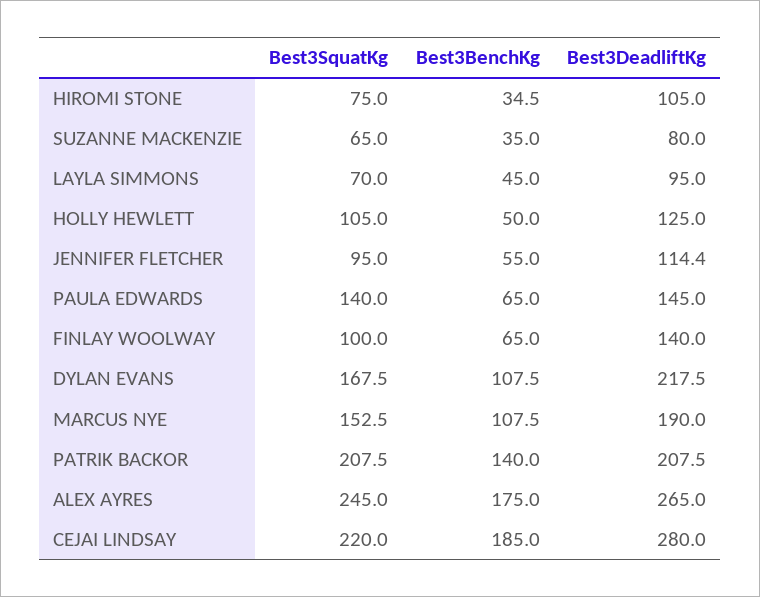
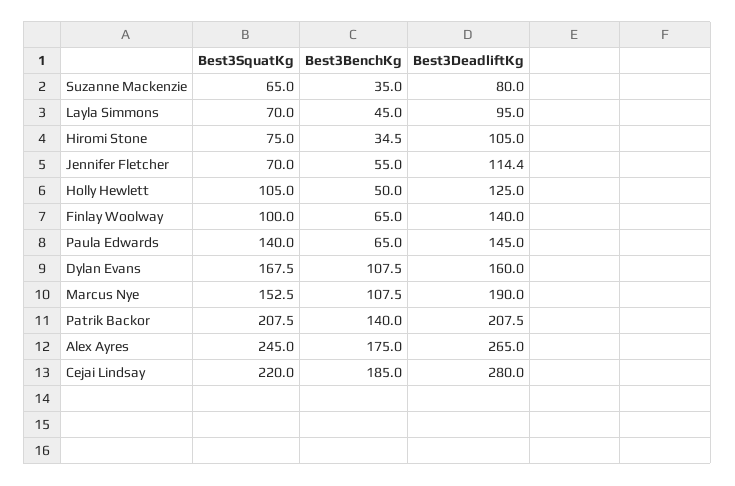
  {
    "Best3SquatKg": {
      "HIROMI STONE": 75,
      "SUZANNE MACKENZIE": 65,
      "LAYLA SIMMONS": 70,
      "HOLLY HEWLETT": 105,
-     "JENNIFER FLETCHER": 95,
+     "JENNIFER FLETCHER": 70,
      "PAULA EDWARDS": 140,
      "FINLAY WOOLWAY": 100,
      "DYLAN EVANS": 167.5,
      "MARCUS NYE": 152.5,
      "PATRIK BACKOR": 207.5,
      "ALEX AYRES": 245,
      "CEJAI LINDSAY": 220
    },
    "Best3BenchKg": {
      "HIROMI STONE": 34.5,
      "SUZANNE MACKENZIE": 35,
      "LAYLA SIMMONS": 45,
      "HOLLY HEWLETT": 50,
      "JENNIFER FLETCHER": 55,
      "PAULA EDWARDS": 65,
      "FINLAY WOOLWAY": 65,
      "DYLAN EVANS": 107.5,
      "MARCUS NYE": 107.5,
      "PATRIK BACKOR": 140,
      "ALEX AYRES": 175,
      "CEJAI LINDSAY": 185
    },
    "Best3DeadliftKg": {
      "HIROMI STONE": 105,
      "SUZANNE MACKENZIE": 80,
      "LAYLA SIMMONS": 95,
      "HOLLY HEWLETT": 125,
      "JENNIFER FLETCHER": 114.4,
      "PAULA EDWARDS": 145,
      "FINLAY WOOLWAY": 140,
-     "DYLAN EVANS": 217.5,
+     "DYLAN EVANS": 160,
      "MARCUS NYE": 190,
      "PATRIK BACKOR": 207.5,
      "ALEX AYRES": 265,
      "CEJAI LINDSAY": 280
    }
  }

